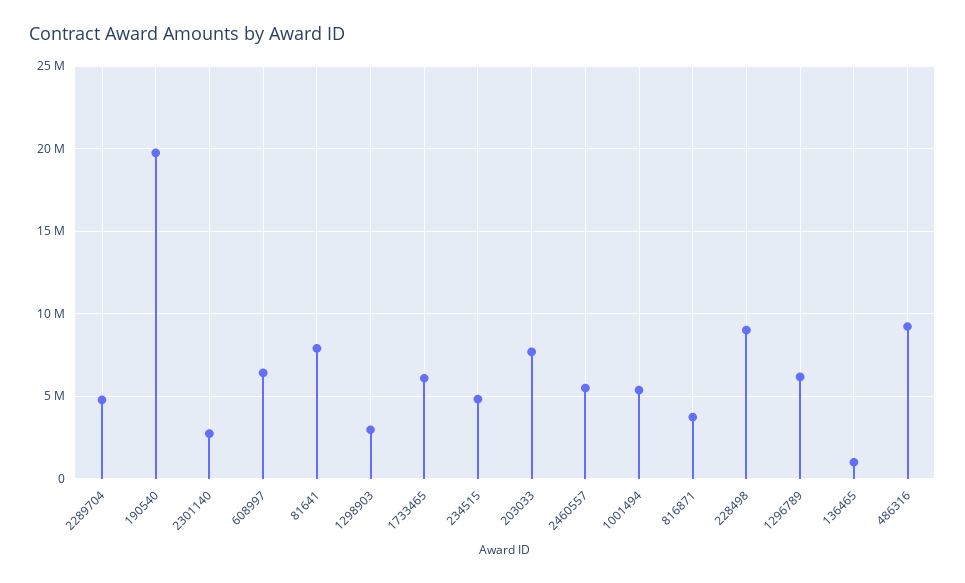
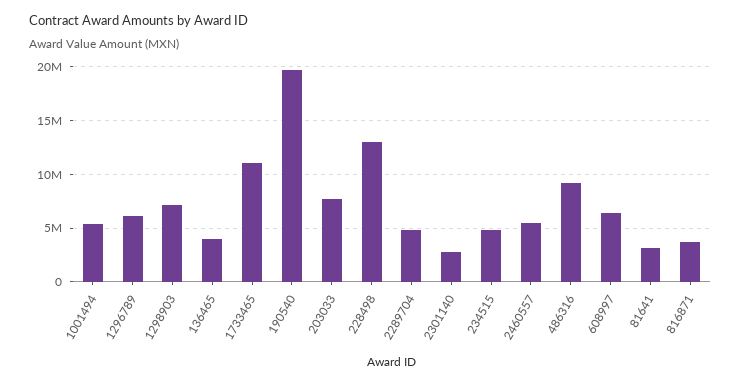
  {
    "2289704": 5000000,
    "190540": 19500000,
    "2301140": 2500000,
    "608997": 6500000,
-   "81641": 8000000,
+   "81641": 3000000,
-   "1298903": 3000000,
+   "1298903": 7000000,
-   "1733465": 6000000,
+   "1733465": 11000000,
    "234515": 5000000,
    "203033": 7500000,
    "2460557": 5500000,
    "1001494": 5500000,
    "816871": 3500000,
-   "228498": 9000000,
+   "228498": 13000000,
    "1296789": 6000000,
-   "136465": 1000000,
+   "136465": 4000000,
    "486316": 9000000
  }

